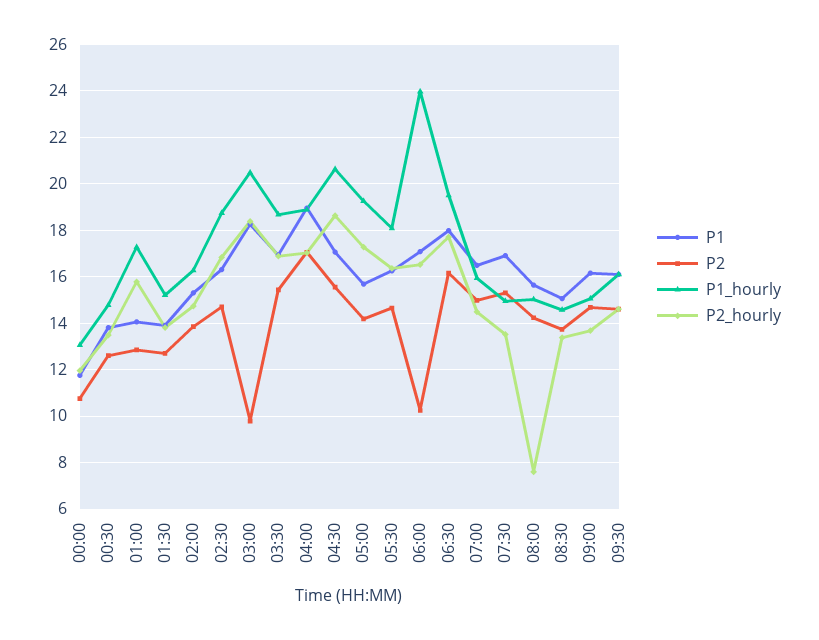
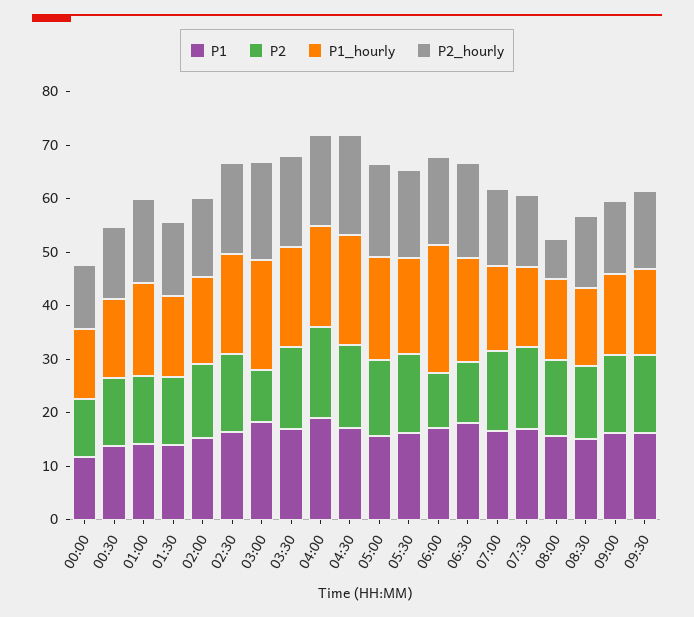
  {
    "P1": {
      "00:00": 12,
      "00:30": 14,
      "01:00": 14,
      "01:30": 14,
      "02:00": 15.5,
      "02:30": 16.5,
      "03:00": 18.5,
      "03:30": 17,
      "04:00": 19,
      "04:30": 17,
      "05:00": 15.5,
      "05:30": 16.5,
      "06:00": 17,
      "06:30": 18,
      "07:00": 16.5,
      "07:30": 17,
      "08:00": 15.5,
      "08:30": 15,
      "09:00": 16,
      "09:30": 16
    },
    "P2": {
      "00:00": 11,
      "00:30": 12.5,
      "01:00": 13,
      "01:30": 12.5,
      "02:00": 14,
      "02:30": 14.5,
      "03:00": 10,
      "03:30": 15.5,
      "04:00": 17,
      "04:30": 15.5,
      "05:00": 14,
      "05:30": 14.5,
      "06:00": 10,
-     "06:30": 16,
+     "06:30": 12,
      "07:00": 15,
      "07:30": 15.5,
      "08:00": 14,
      "08:30": 13.5,
      "09:00": 14.5,
      "09:30": 14.5
    },
    "P1_hourly": {
      "00:00": 13,
      "00:30": 15,
      "01:00": 17.5,
      "01:30": 15,
      "02:00": 16.5,
      "02:30": 18.5,
      "03:00": 20.5,
      "03:30": 18.5,
      "04:00": 19,
      "04:30": 20.5,
      "05:00": 19.5,
      "05:30": 18,
      "06:00": 24,
      "06:30": 19.5,
      "07:00": 16,
      "07:30": 15,
      "08:00": 15,
      "08:30": 14.5,
      "09:00": 15,
      "09:30": 16
    },
    "P2_hourly": {
      "00:00": 12,
      "00:30": 13.5,
      "01:00": 16,
      "01:30": 14,
      "02:00": 14.5,
      "02:30": 17,
      "03:00": 18.5,
      "03:30": 17,
      "04:00": 17,
      "04:30": 18.5,
      "05:00": 17.5,
      "05:30": 16.5,
      "06:00": 16.5,
      "06:30": 17.5,
      "07:00": 14.5,
      "07:30": 13.5,
      "08:00": 7.5,
      "08:30": 13.5,
      "09:00": 13.5,
      "09:30": 14.5
    }
  }

